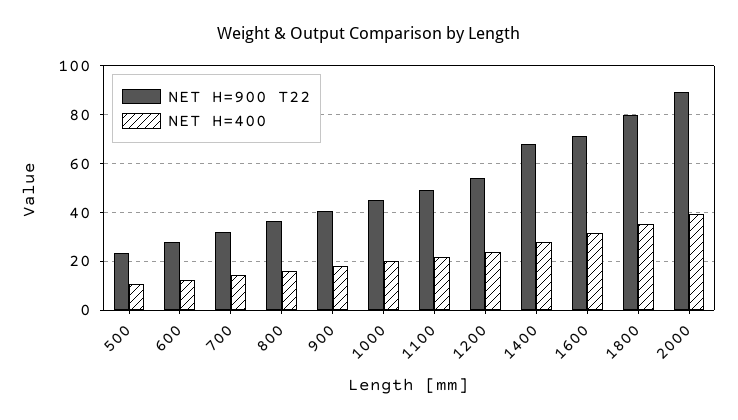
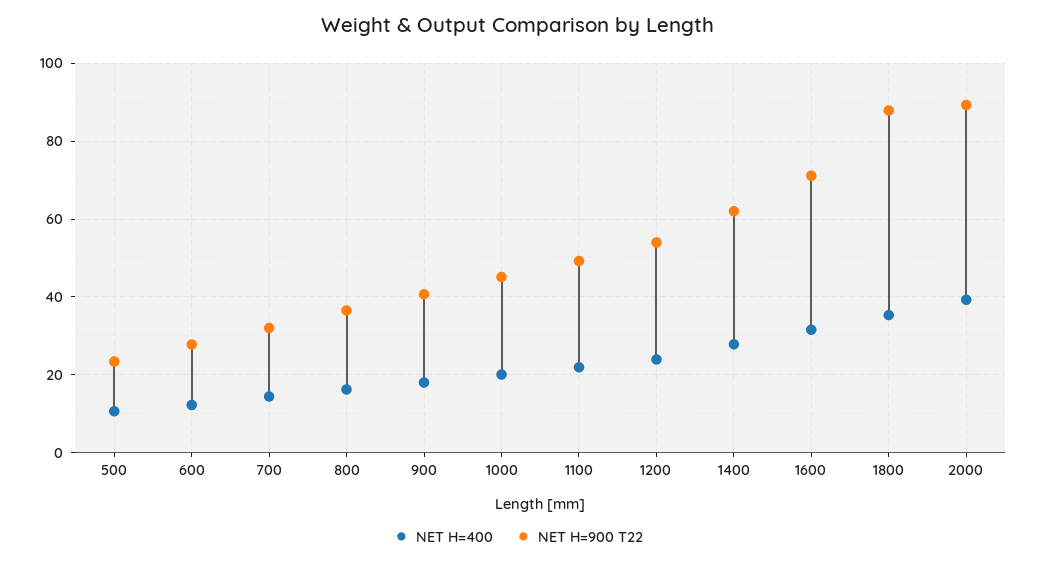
  {
    "NET H=900 T22": {
      "500": 24,
      "600": 28,
      "700": 32,
      "800": 36,
      "900": 40,
      "1000": 46,
      "1100": 50,
      "1200": 54,
-     "1400": 67.5,
+     "1400": 62,
      "1600": 72,
-     "1800": 80,
+     "1800": 88,
      "2000": 90
    },
    "NET H=400": {
      "500": 10,
      "600": 12,
      "700": 14,
      "800": 16,
      "900": 18,
      "1000": 20,
      "1100": 22,
      "1200": 24,
      "1400": 28,
      "1600": 32,
      "1800": 36,
      "2000": 40
    }
  }

